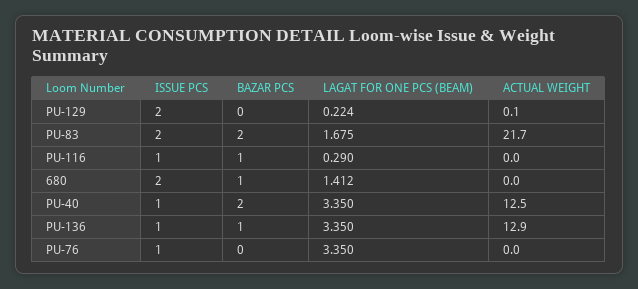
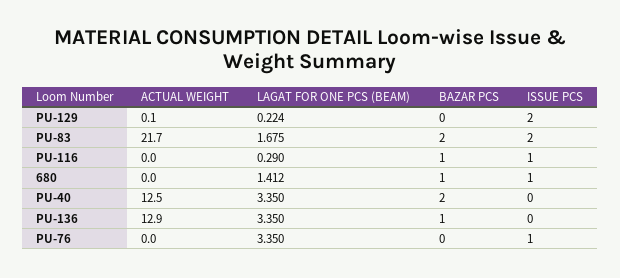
  {
    "ISSUE PCS": {
      "PU-129": 2,
      "PU-83": 2,
      "PU-116": 1,
-     "680": 2,
+     "680": 1,
-     "PU-40": 1,
+     "PU-40": 0,
-     "PU-136": 1,
+     "PU-136": 0,
      "PU-76": 1
    },
    "BAZAR PCS": {
      "PU-129": 0,
      "PU-83": 2,
      "PU-116": 1,
      "680": 1,
      "PU-40": 2,
      "PU-136": 1,
      "PU-76": 0
    },
    "LAGAT FOR ONE PCS (BEAM)": {
      "PU-129": 0.224,
      "PU-83": 1.675,
      "PU-116": 0.29,
      "680": 1.412,
      "PU-40": 3.35,
      "PU-136": 3.35,
      "PU-76": 3.35
    },
    "ACTUAL WEIGHT": {
      "PU-129": 0.1,
      "PU-83": 21.7,
      "PU-116": 0,
      "680": 0,
      "PU-40": 12.5,
      "PU-136": 12.9,
      "PU-76": 0
    }
  }

